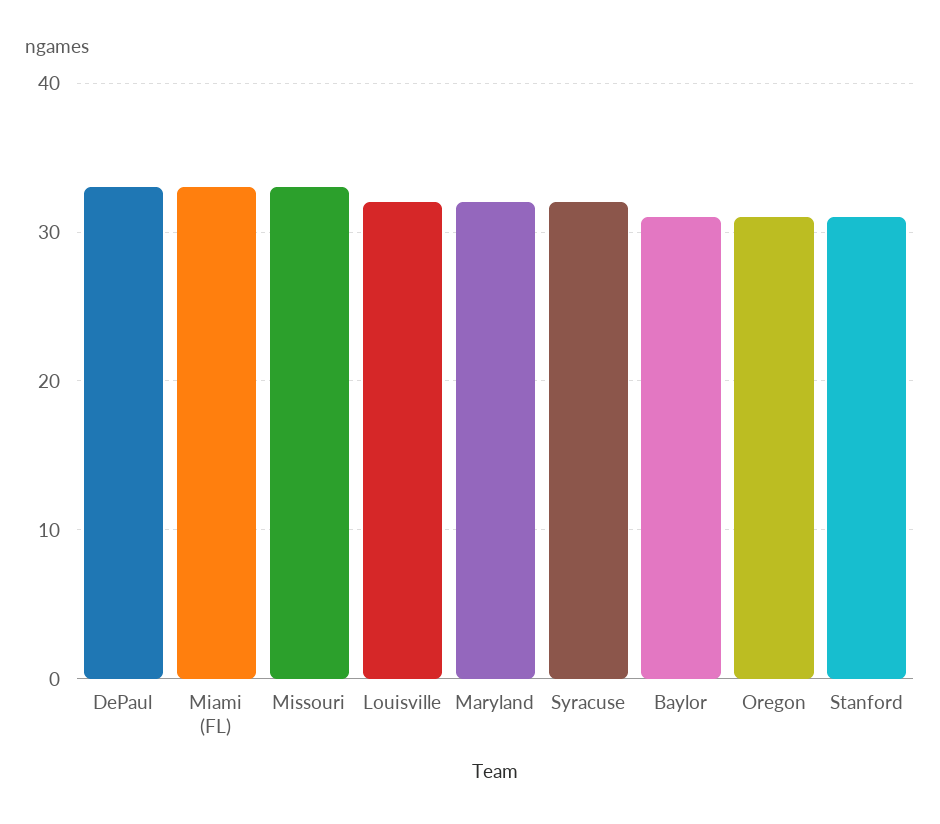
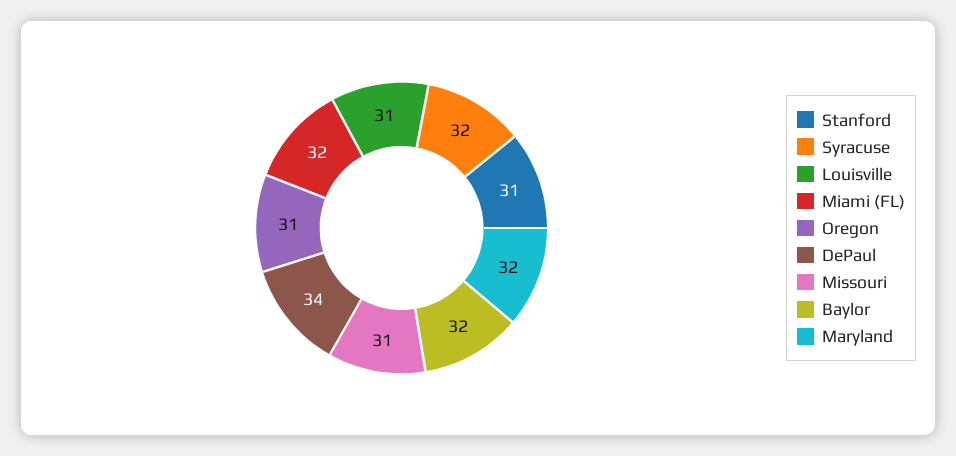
  {
-   "DePaul": 33,
+   "DePaul": 34,
-   "Miami (FL)": 33,
+   "Miami (FL)": 32,
-   "Missouri": 33,
+   "Missouri": 31,
-   "Louisville": 32,
+   "Louisville": 31,
    "Maryland": 32,
    "Syracuse": 32,
-   "Baylor": 31,
+   "Baylor": 32,
    "Oregon": 31,
    "Stanford": 31
  }

